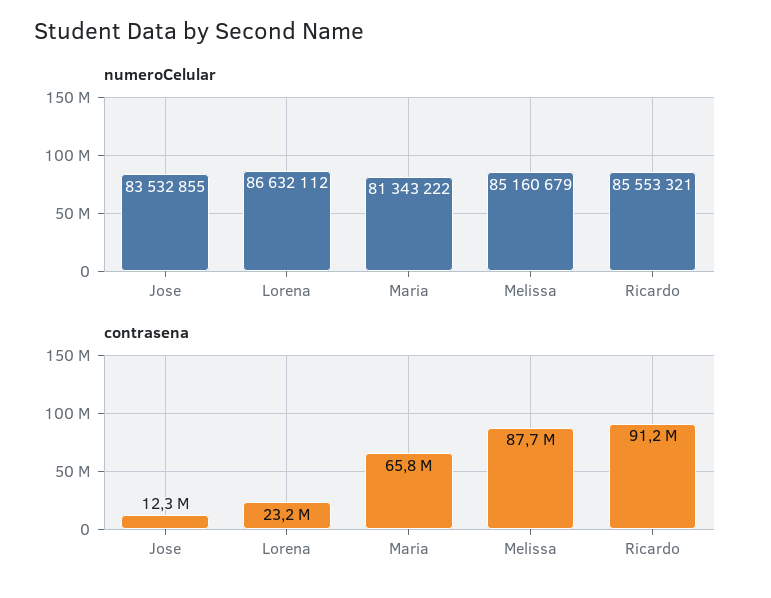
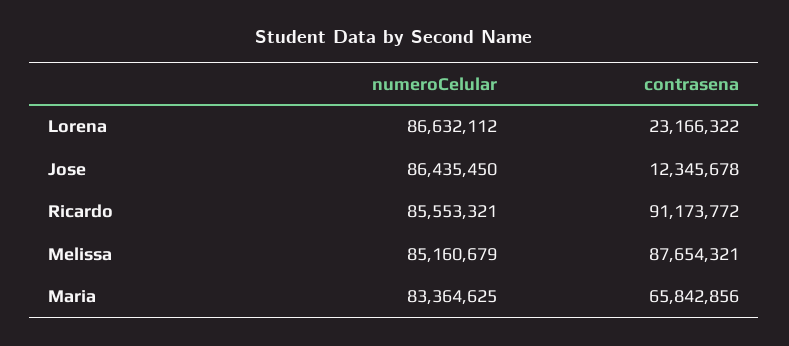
  {
    "numeroCelular": {
-     "Jose": 83532855,
+     "Jose": 86435450,
      "Lorena": 86632112,
-     "Maria": 81343222,
+     "Maria": 83364625,
      "Melissa": 85160679,
      "Ricardo": 85553321
    },
    "contrasena": {
      "Jose": 12345678,
      "Lorena": 23166322,
      "Maria": 65842856,
      "Melissa": 87654321,
      "Ricardo": 91173772
    }
  }

